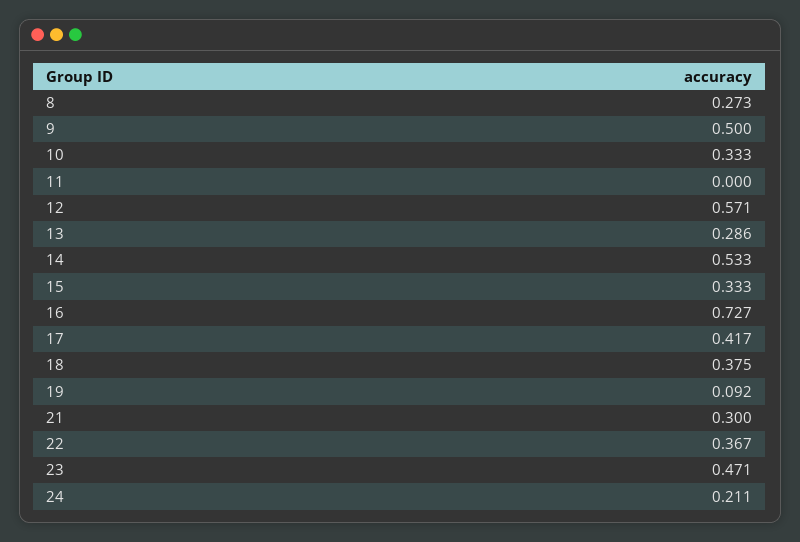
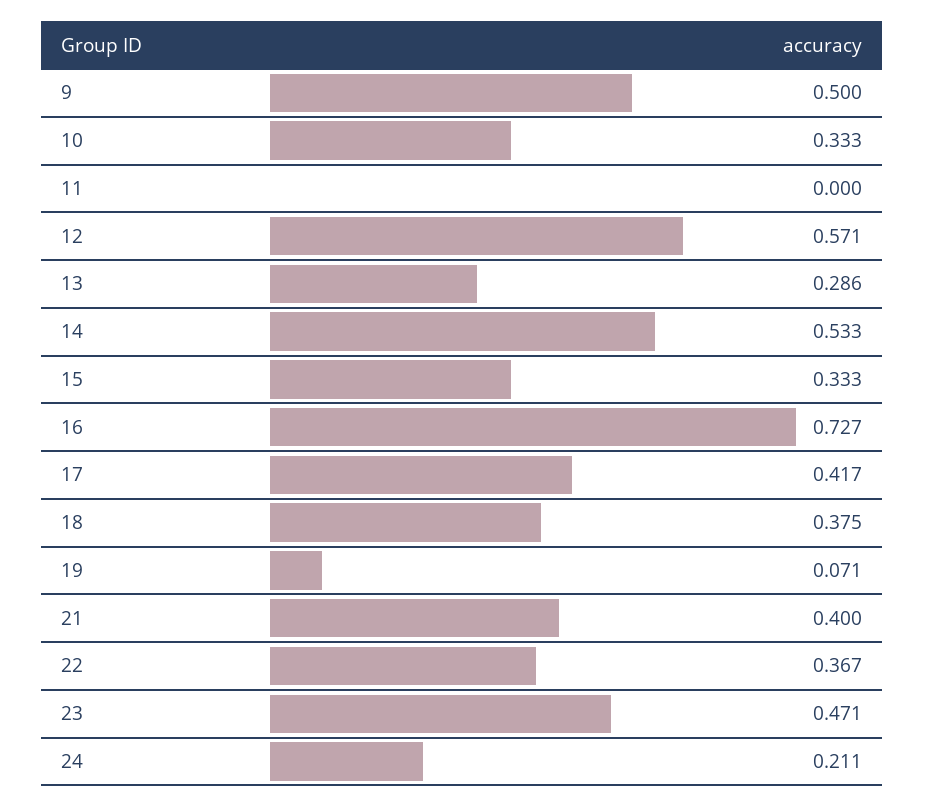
  {
-   "8": 0.273,
    "9": 0.5,
    "10": 0.333,
    "11": 0,
    "12": 0.571,
    "13": 0.286,
    "14": 0.533,
    "15": 0.333,
    "16": 0.727,
    "17": 0.417,
    "18": 0.375,
-   "19": 0.092,
+   "19": 0.071,
-   "21": 0.3,
+   "21": 0.4,
    "22": 0.367,
    "23": 0.471,
    "24": 0.211
  }

